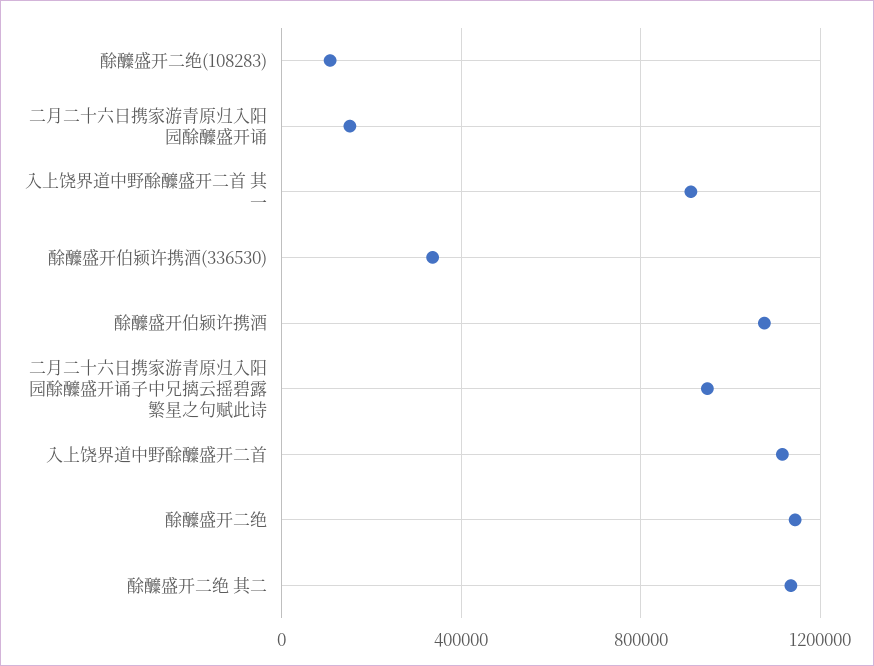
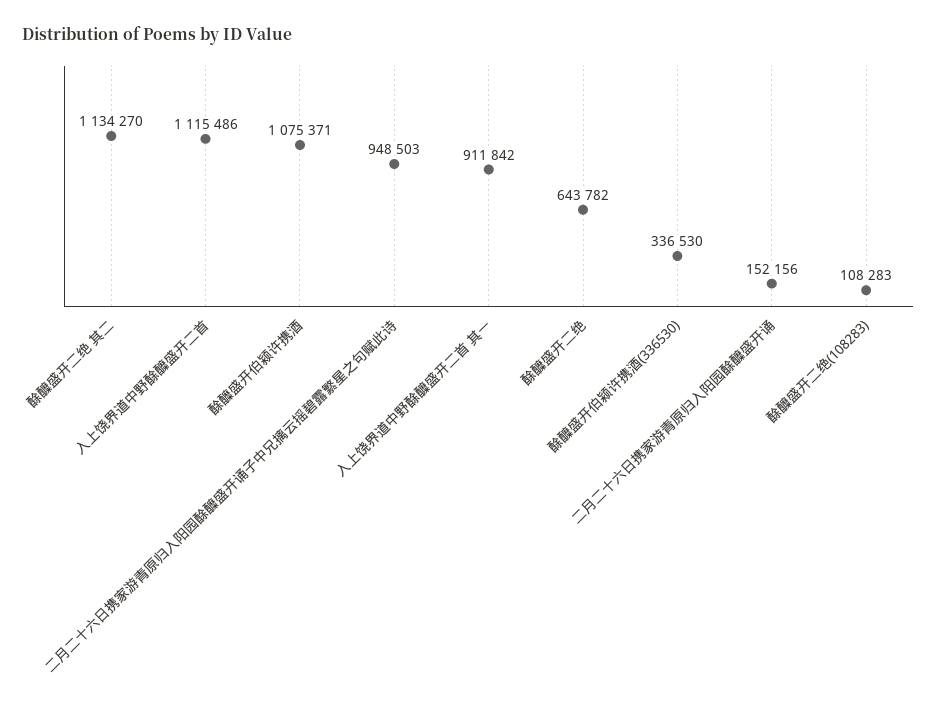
  {
    "酴醾盛开二绝(108283)": 108283,
    "二月二十六日携家游青原归入阳园酴醾盛开诵": 152156,
    "入上饶界道中野酴醾盛开二首 其一": 911842,
    "酴醾盛开伯颍许携酒(336530)": 336530,
    "酴醾盛开伯颍许携酒": 1075371,
    "二月二十六日携家游青原归入阳园酴醾盛开诵子中兄摛云摇碧露繁星之句赋此诗": 948503,
    "入上饶界道中野酴醾盛开二首": 1115486,
-   "酴醾盛开二绝": 1150000,
+   "酴醾盛开二绝": 643782,
    "酴醾盛开二绝 其二": 1134270
  }

